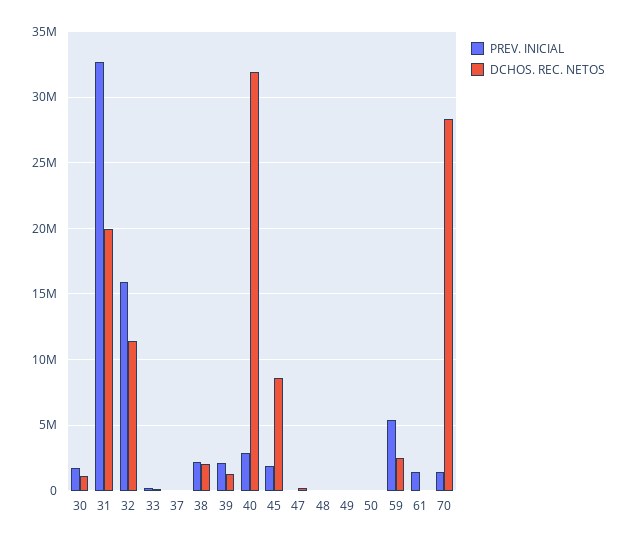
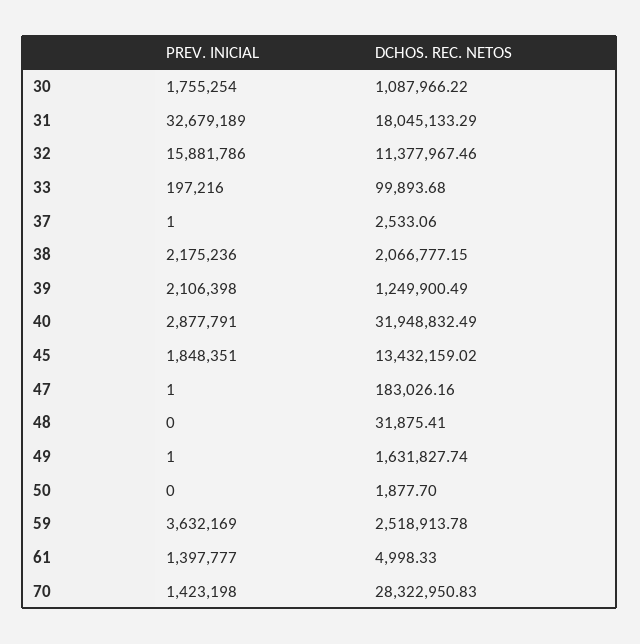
  {
    "PREV. INICIAL": {
      "30": 1755254,
      "31": 32679189,
      "32": 15881786,
      "33": 197216,
      "37": 1,
      "38": 2175236,
      "39": 2106398,
      "40": 2877791,
      "45": 1848351,
      "47": 1,
      "48": 0,
      "49": 1,
      "50": 0,
-     "59": 5500000,
+     "59": 3632169,
      "61": 1397777,
      "70": 1423198
    },
    "DCHOS. REC. NETOS": {
      "30": 1087966.22,
-     "31": 20000000,
+     "31": 18045133.29,
      "32": 11377967.46,
      "33": 99893.68,
      "37": 2533.06,
      "38": 2066777.15,
      "39": 1249900.49,
      "40": 31948832.49,
-     "45": 8500000,
+     "45": 13432159.02,
      "47": 183026.16,
      "48": 31875.41,
-     "49": 0,
+     "49": 1631827.74,
      "50": 1877.7,
      "59": 2518913.78,
      "61": 4998.33,
      "70": 28322950.83
    }
  }

